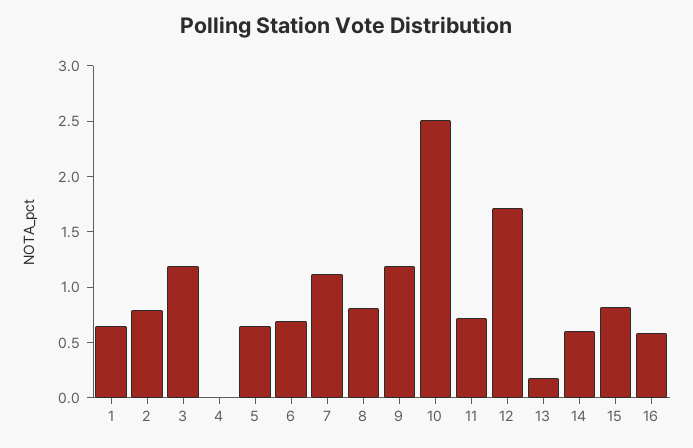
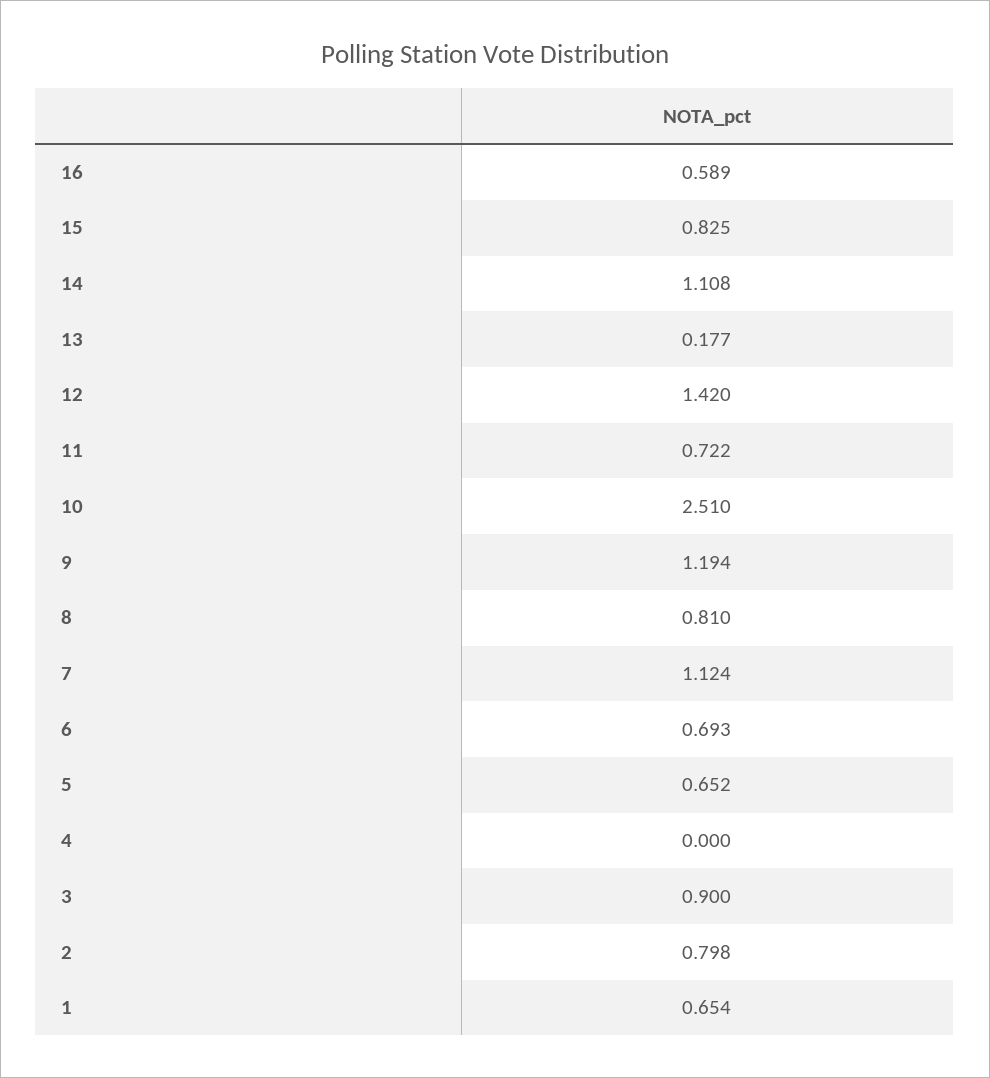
  {
    "1": 0.654,
    "2": 0.798,
-   "3": 1.2,
+   "3": 0.9,
    "4": 0,
    "5": 0.652,
    "6": 0.693,
    "7": 1.124,
    "8": 0.81,
    "9": 1.194,
    "10": 2.51,
    "11": 0.722,
-   "12": 1.7,
+   "12": 1.42,
    "13": 0.177,
-   "14": 0.6,
+   "14": 1.108,
    "15": 0.825,
    "16": 0.589
  }

